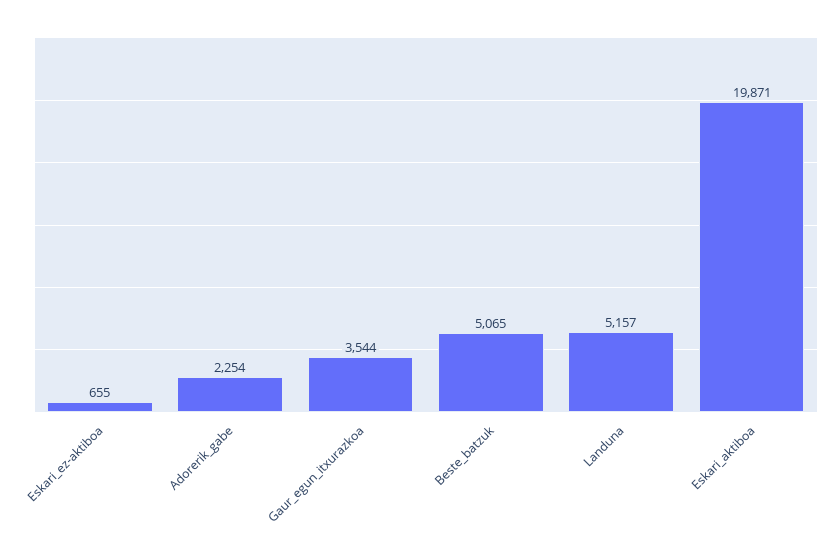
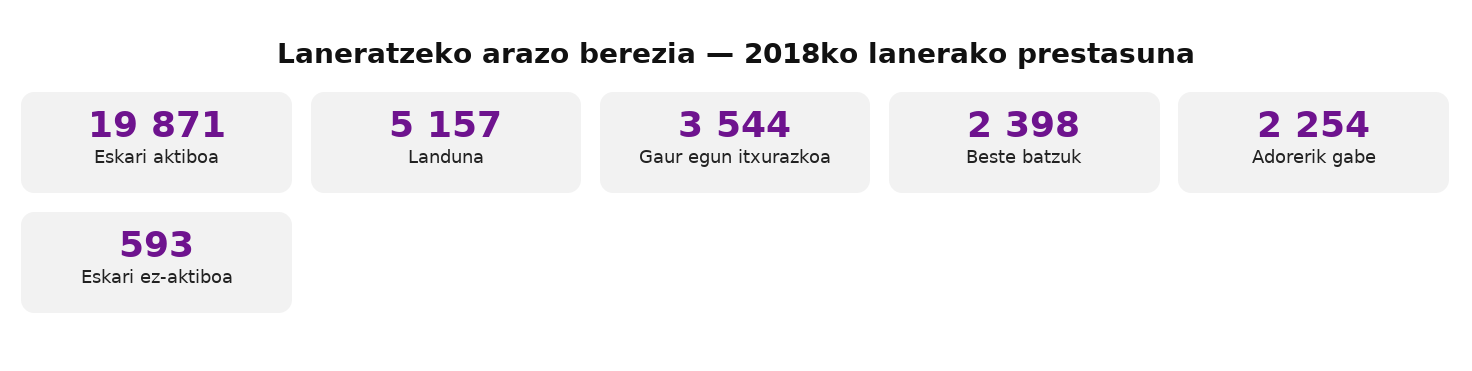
  {
-   "Eskari_ez-aktiboa": 655,
+   "Eskari_ez-aktiboa": 593,
    "Adorerik_gabe": 2254,
    "Gaur_egun_itxurazkoa": 3544,
-   "Beste_batzuk": 5065,
+   "Beste_batzuk": 2398,
    "Landuna": 5157,
    "Eskari_aktiboa": 19871
  }

